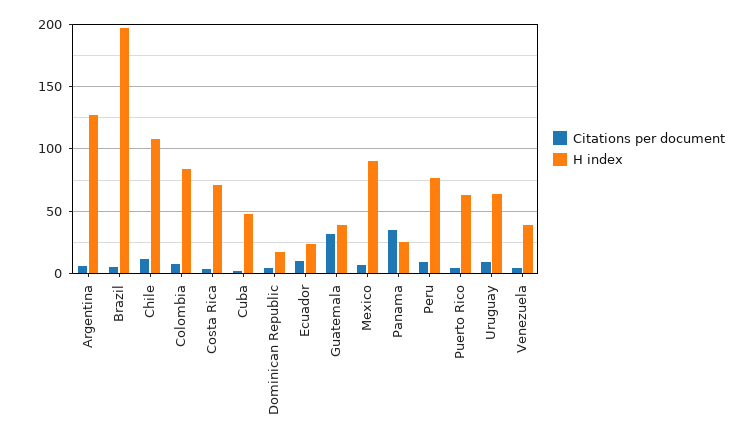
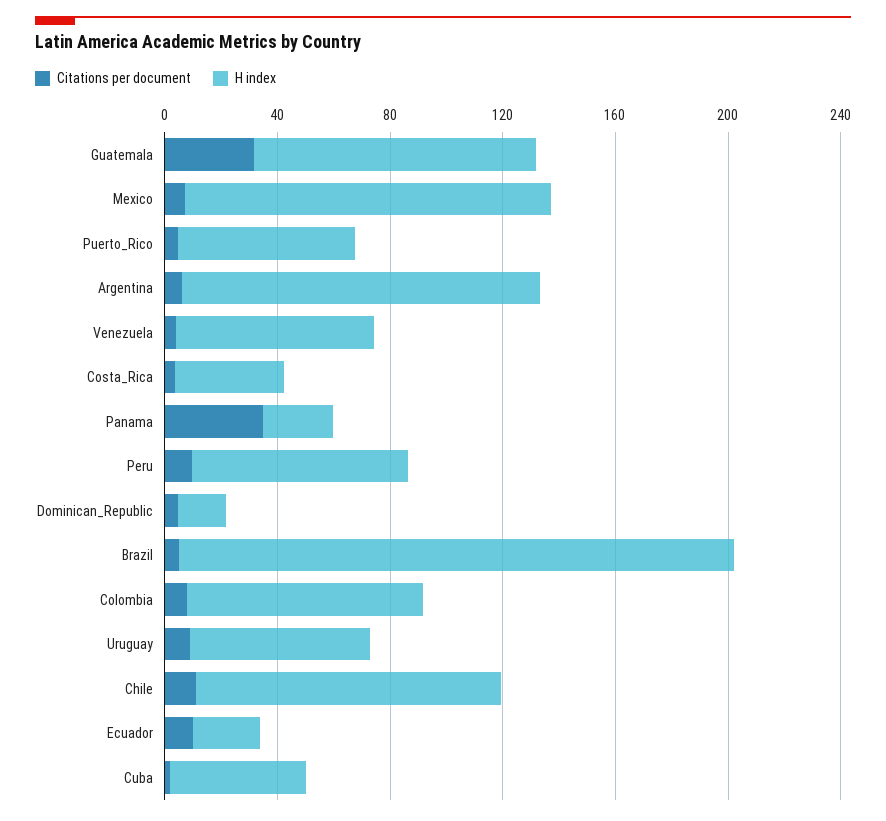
  {
    "Citations per document": {
      "Argentina": 5,
      "Brazil": 5,
      "Chile": 10,
      "Colombia": 10,
      "Costa Rica": 5,
      "Cuba": 0,
      "Dominican Republic": 5,
      "Ecuador": 10,
      "Guatemala": 30,
      "Mexico": 5,
      "Panama": 35,
      "Peru": 10,
      "Puerto Rico": 5,
      "Uruguay": 10,
      "Venezuela": 5
    },
    "H index": {
      "Argentina": 125,
      "Brazil": 195,
      "Chile": 110,
      "Colombia": 85,
-     "Costa Rica": 70,
+     "Costa Rica": 40,
      "Cuba": 50,
      "Dominican Republic": 15,
      "Ecuador": 25,
-     "Guatemala": 40,
+     "Guatemala": 100,
-     "Mexico": 90,
+     "Mexico": 130,
      "Panama": 25,
      "Peru": 75,
      "Puerto Rico": 65,
      "Uruguay": 65,
-     "Venezuela": 40
+     "Venezuela": 70
    }
  }

